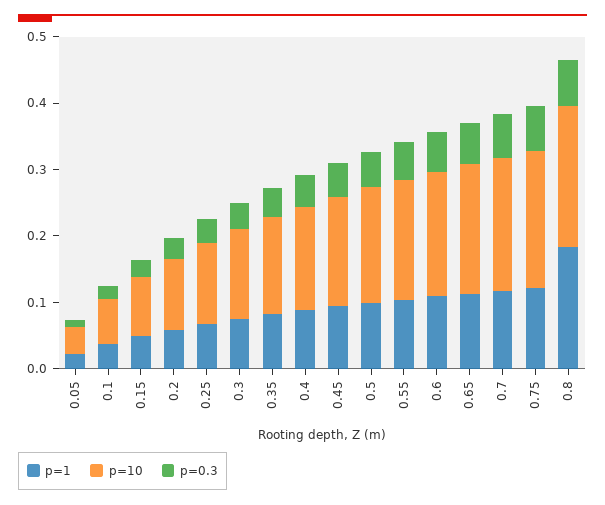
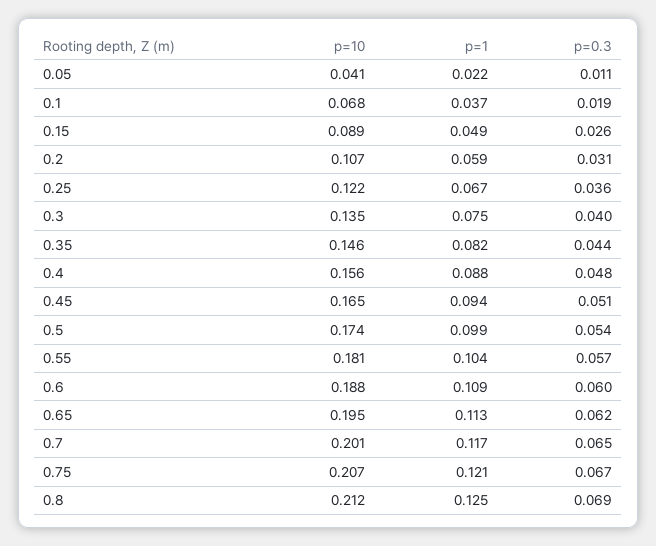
  {
    "p=1": {
      "0.05": 0.022,
      "0.1": 0.037,
      "0.15": 0.049,
      "0.2": 0.059,
      "0.25": 0.067,
      "0.3": 0.075,
      "0.35": 0.082,
      "0.4": 0.088,
      "0.45": 0.094,
      "0.5": 0.099,
      "0.55": 0.104,
      "0.6": 0.109,
      "0.65": 0.113,
      "0.7": 0.117,
      "0.75": 0.121,
-     "0.8": 0.18
+     "0.8": 0.125
    },
    "p=10": {
      "0.05": 0.041,
      "0.1": 0.068,
      "0.15": 0.089,
      "0.2": 0.107,
      "0.25": 0.122,
      "0.3": 0.135,
      "0.35": 0.146,
      "0.4": 0.156,
      "0.45": 0.165,
      "0.5": 0.174,
      "0.55": 0.181,
      "0.6": 0.188,
      "0.65": 0.195,
      "0.7": 0.201,
      "0.75": 0.207,
      "0.8": 0.212
    },
    "p=0.3": {
      "0.05": 0.011,
      "0.1": 0.019,
      "0.15": 0.026,
      "0.2": 0.031,
      "0.25": 0.036,
      "0.3": 0.04,
      "0.35": 0.044,
      "0.4": 0.048,
      "0.45": 0.051,
      "0.5": 0.054,
      "0.55": 0.057,
      "0.6": 0.06,
      "0.65": 0.062,
      "0.7": 0.065,
      "0.75": 0.067,
      "0.8": 0.069
    }
  }

